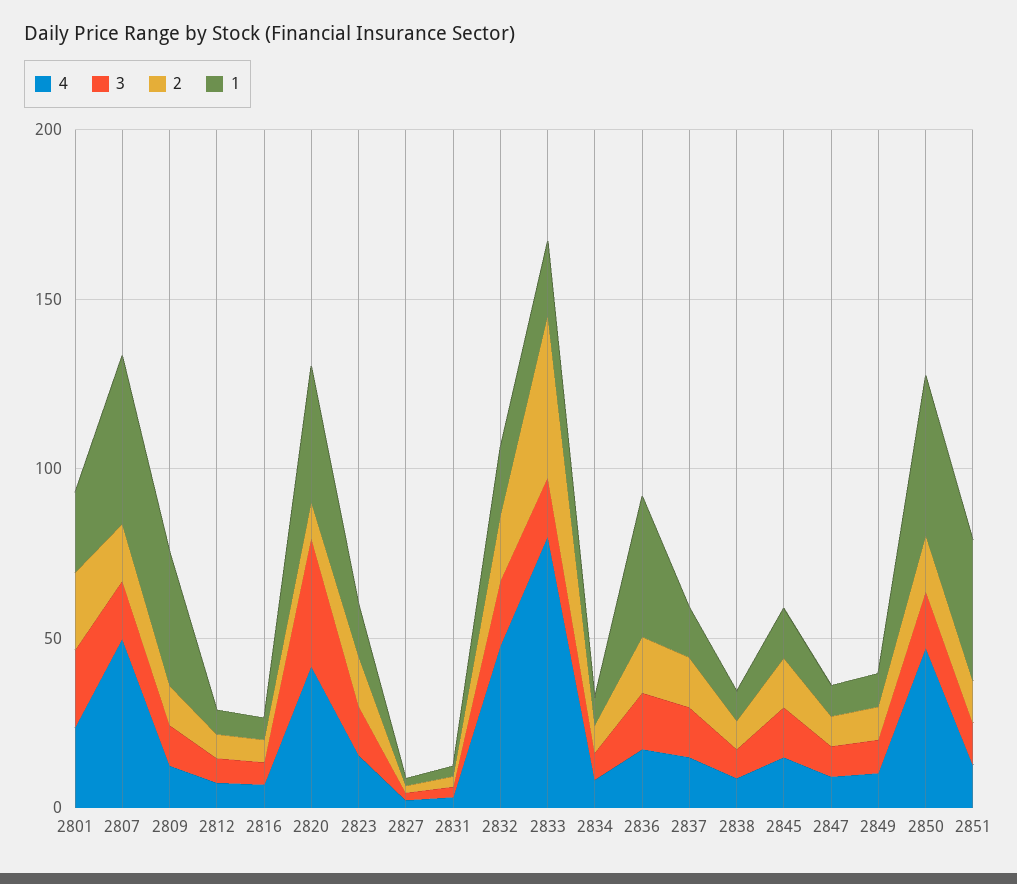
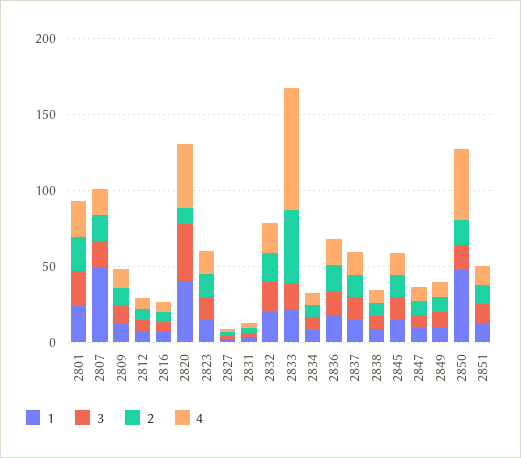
  {
    "4": {
      "2801": 20,
-     "2807": 50,
+     "2807": 20,
      "2809": 10,
      "2812": 10,
      "2816": 10,
      "2820": 40,
      "2823": 20,
      "2827": 0,
      "2831": 0,
-     "2832": 50,
+     "2832": 20,
      "2833": 80,
      "2834": 10,
      "2836": 20,
      "2837": 10,
      "2838": 10,
      "2845": 10,
      "2847": 10,
      "2849": 10,
      "2850": 50,
      "2851": 10
    },
    "3": {
      "2801": 20,
      "2807": 20,
      "2809": 10,
      "2812": 10,
      "2816": 10,
      "2820": 40,
      "2823": 10,
      "2827": 0,
      "2831": 0,
      "2832": 20,
      "2833": 20,
      "2834": 10,
      "2836": 20,
      "2837": 10,
      "2838": 10,
      "2845": 10,
      "2847": 10,
      "2849": 10,
      "2850": 20,
      "2851": 10
    },
    "2": {
      "2801": 20,
      "2807": 20,
      "2809": 10,
      "2812": 10,
      "2816": 10,
      "2820": 10,
      "2823": 10,
      "2827": 0,
      "2831": 0,
      "2832": 20,
      "2833": 50,
      "2834": 10,
      "2836": 20,
      "2837": 10,
      "2838": 10,
      "2845": 10,
      "2847": 10,
      "2849": 10,
      "2850": 20,
      "2851": 10
    },
    "1": {
      "2801": 20,
      "2807": 50,
-     "2809": 40,
+     "2809": 10,
      "2812": 10,
      "2816": 10,
      "2820": 40,
      "2823": 20,
      "2827": 0,
      "2831": 0,
      "2832": 20,
      "2833": 20,
      "2834": 10,
-     "2836": 40,
+     "2836": 20,
      "2837": 10,
      "2838": 10,
      "2845": 10,
      "2847": 10,
      "2849": 10,
      "2850": 50,
-     "2851": 40
+     "2851": 10
    }
  }

